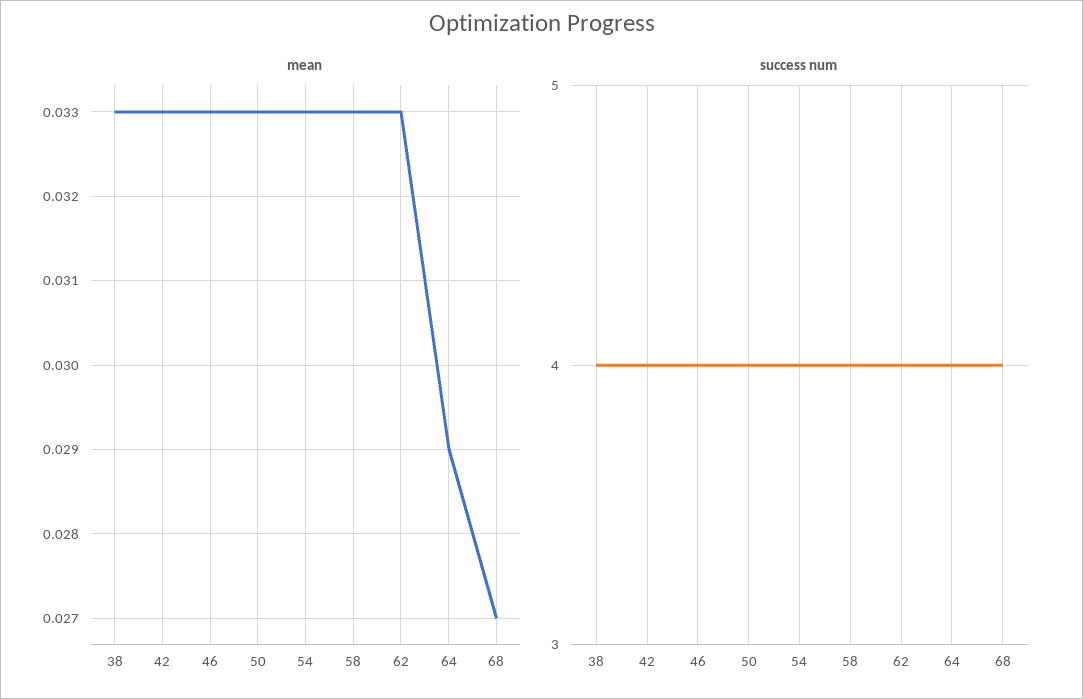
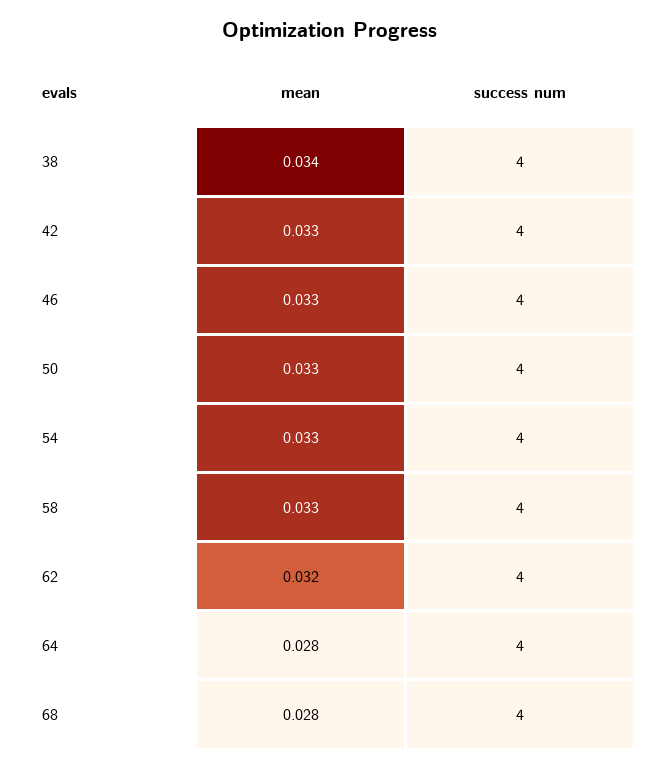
  {
    "mean": {
-     "38": 0.033,
+     "38": 0.034,
      "42": 0.033,
      "46": 0.033,
      "50": 0.033,
      "54": 0.033,
      "58": 0.033,
-     "62": 0.033,
+     "62": 0.032,
-     "64": 0.029,
+     "64": 0.028,
-     "68": 0.027
+     "68": 0.028
    },
    "success num": {
      "38": 4,
      "42": 4,
      "46": 4,
      "50": 4,
      "54": 4,
      "58": 4,
      "62": 4,
      "64": 4,
      "68": 4
    }
  }

